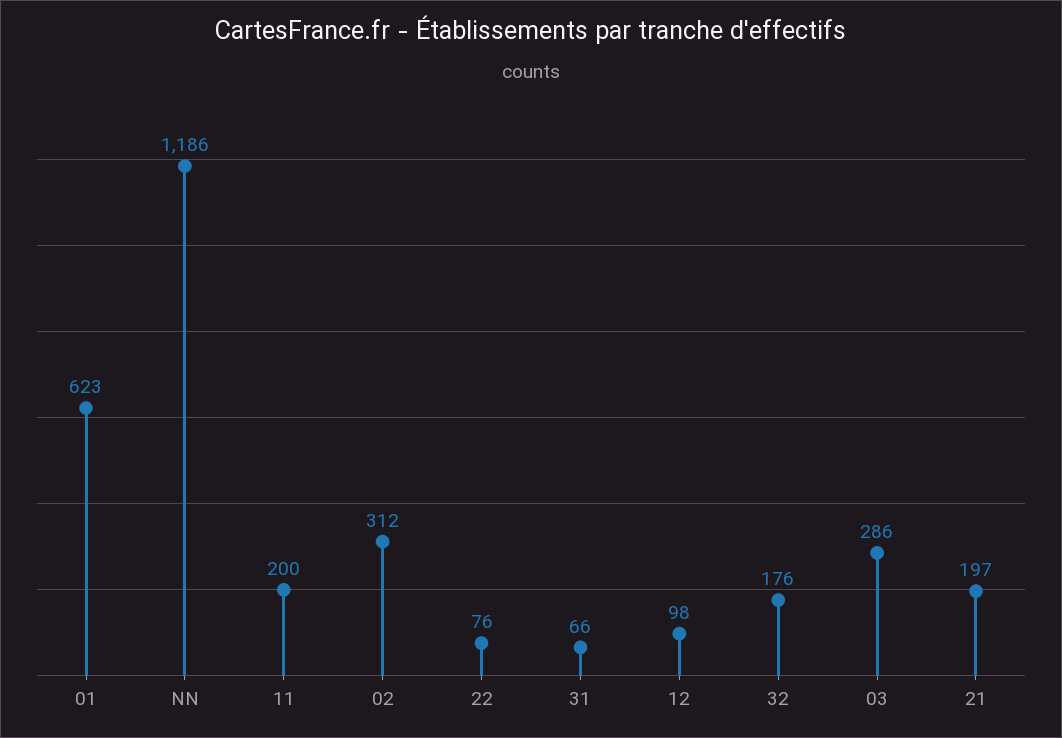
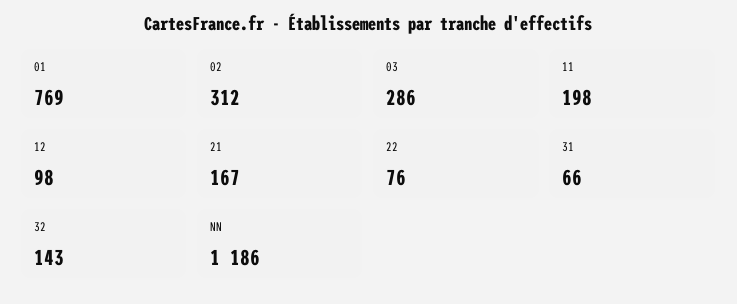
  {
-   "01": 623,
+   "01": 769,
    "NN": 1186,
-   "11": 200,
+   "11": 198,
    "02": 312,
    "22": 76,
    "31": 66,
    "12": 98,
-   "32": 176,
+   "32": 143,
    "03": 286,
-   "21": 197
+   "21": 167
  }

